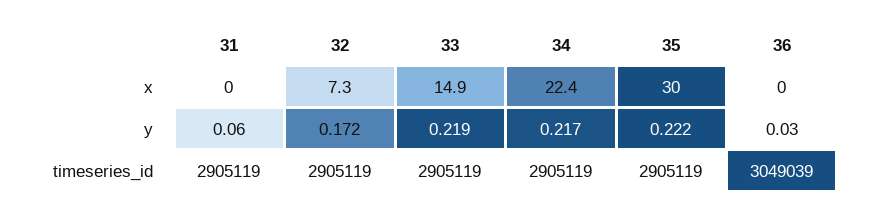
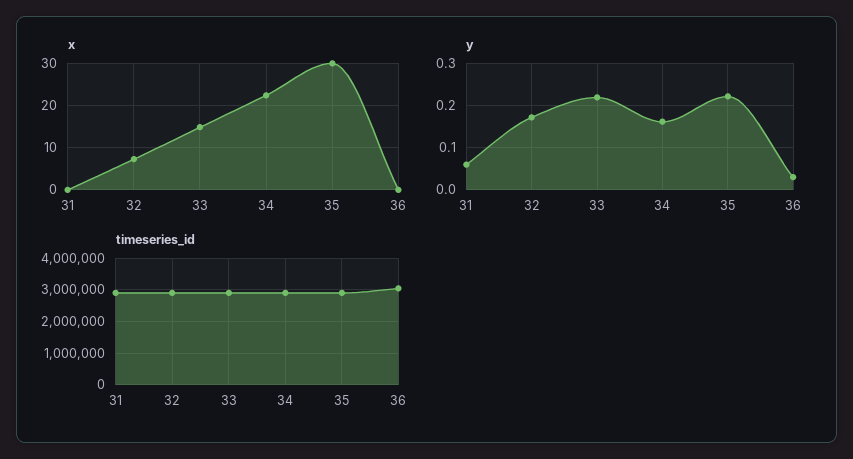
  {
    "x": {
      "31": 0,
      "32": 7.3,
      "33": 14.9,
      "34": 22.4,
      "35": 30,
      "36": 0
    },
    "y": {
      "31": 0.06,
      "32": 0.172,
      "33": 0.219,
-     "34": 0.217,
+     "34": 0.16,
      "35": 0.222,
      "36": 0.03
    },
    "timeseries_id": {
      "31": 2905119,
      "32": 2905119,
      "33": 2905119,
      "34": 2905119,
      "35": 2905119,
      "36": 3049039
    }
  }

